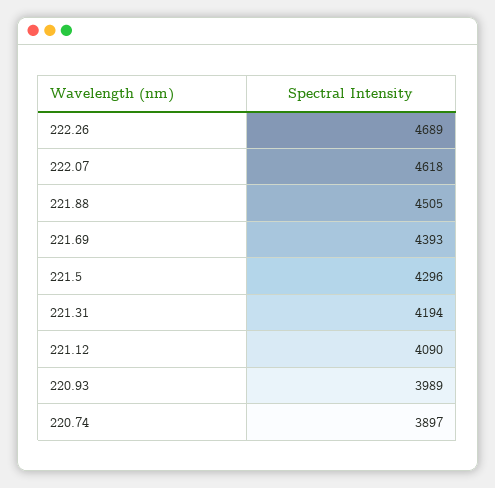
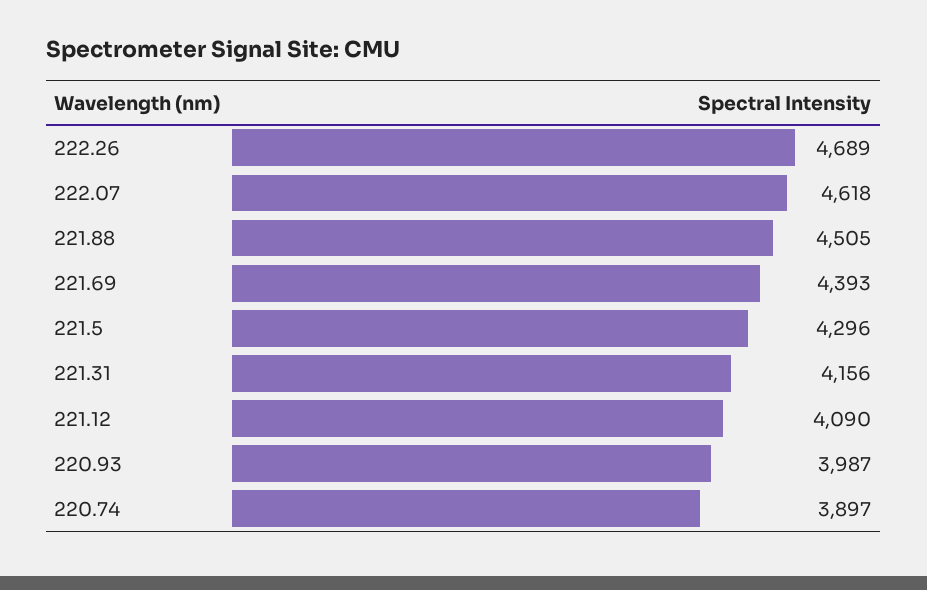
  {
    "222.26": 4689,
    "222.07": 4618,
    "221.88": 4505,
    "221.69": 4393,
    "221.5": 4296,
-   "221.31": 4194,
+   "221.31": 4156,
    "221.12": 4090,
-   "220.93": 3989,
+   "220.93": 3987,
    "220.74": 3897
  }

